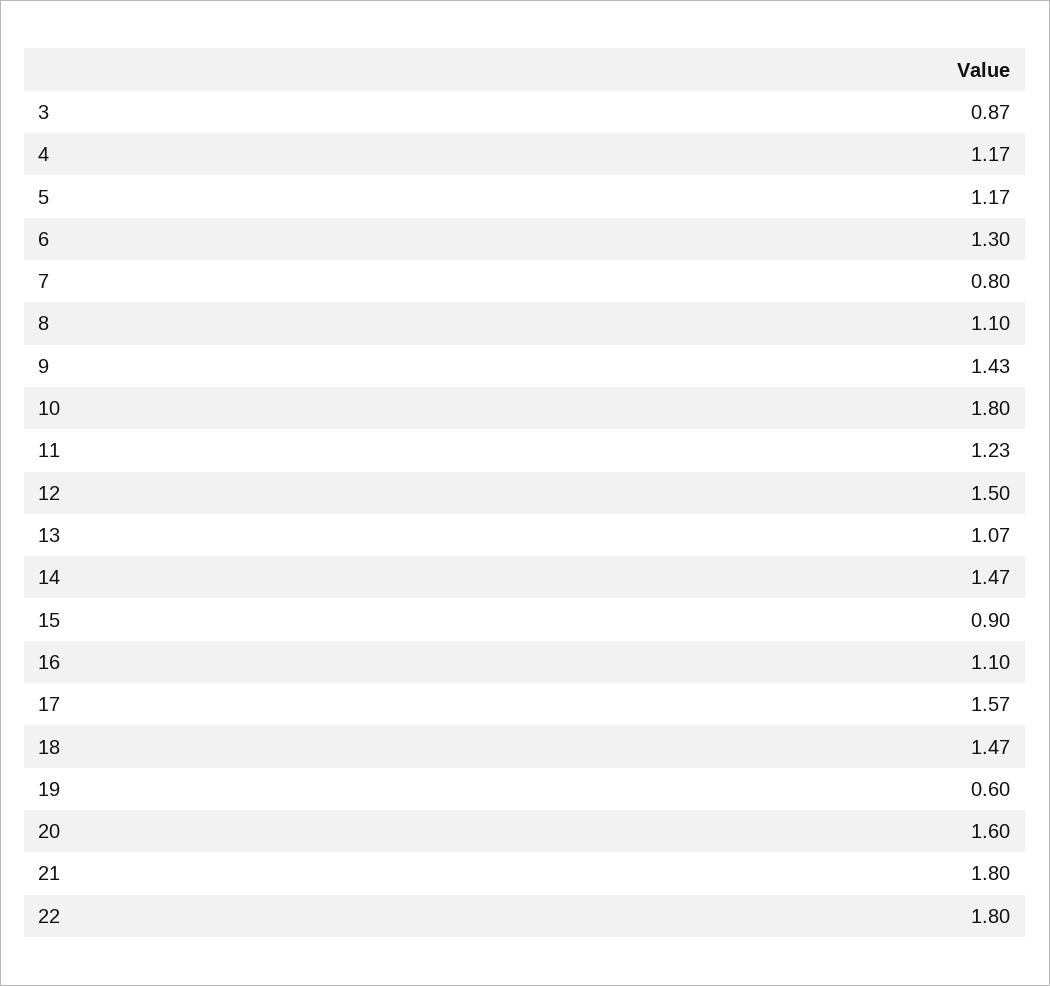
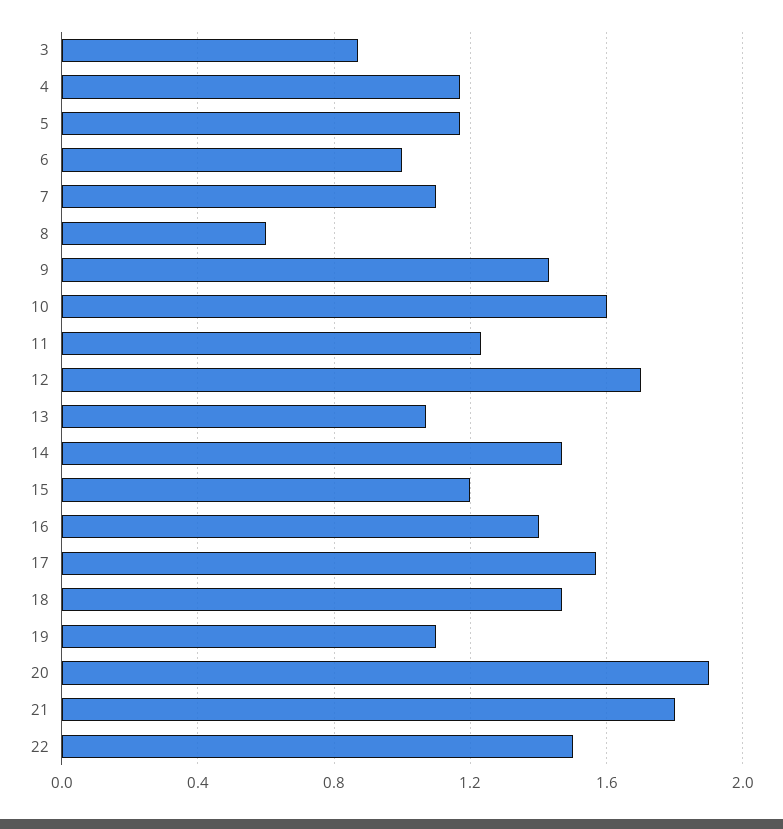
  {
    "3": 0.87,
    "4": 1.17,
    "5": 1.17,
-   "6": 1.3,
+   "6": 1,
-   "7": 0.8,
+   "7": 1.1,
-   "8": 1.1,
+   "8": 0.6,
    "9": 1.43,
-   "10": 1.8,
+   "10": 1.6,
    "11": 1.23,
-   "12": 1.5,
+   "12": 1.7,
    "13": 1.07,
    "14": 1.47,
-   "15": 0.9,
+   "15": 1.2,
-   "16": 1.1,
+   "16": 1.4,
    "17": 1.57,
    "18": 1.47,
-   "19": 0.6,
+   "19": 1.1,
-   "20": 1.6,
+   "20": 1.9,
    "21": 1.8,
-   "22": 1.8
+   "22": 1.5
  }

